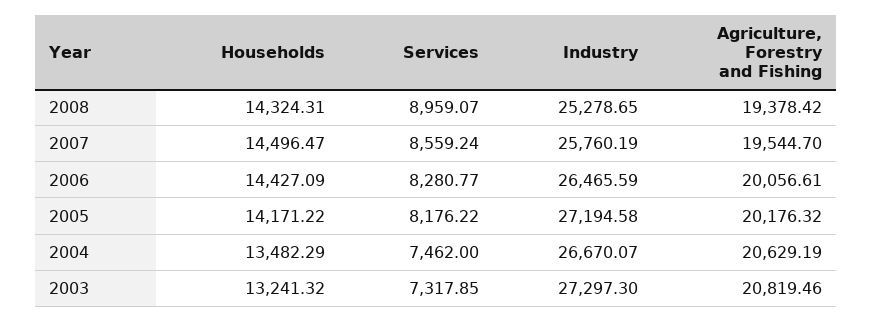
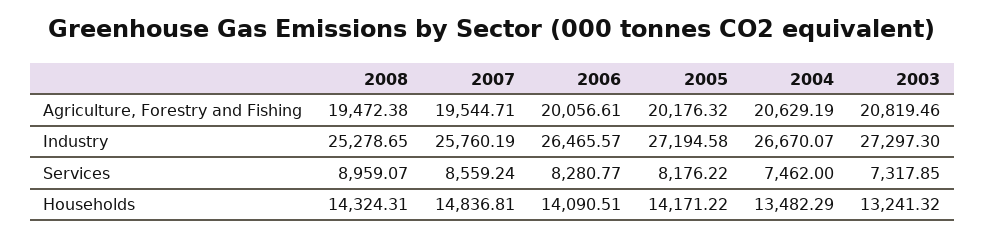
  {
    "Households": {
      "2008": 14324.31,
-     "2007": 14496.47,
+     "2007": 14836.81,
-     "2006": 14427.09,
+     "2006": 14090.51,
      "2005": 14171.22,
      "2004": 13482.29,
      "2003": 13241.32
    },
    "Services": {
      "2008": 8959.07,
      "2007": 8559.24,
      "2006": 8280.77,
      "2005": 8176.22,
      "2004": 7462,
      "2003": 7317.85
    },
    "Industry": {
      "2008": 25278.65,
      "2007": 25760.19,
-     "2006": 26465.59,
+     "2006": 26465.57,
      "2005": 27194.58,
      "2004": 26670.07,
      "2003": 27297.3
    },
    "Agriculture, Forestry and Fishing": {
-     "2008": 19378.42,
+     "2008": 19472.38,
-     "2007": 19544.7,
+     "2007": 19544.71,
      "2006": 20056.61,
      "2005": 20176.32,
      "2004": 20629.19,
      "2003": 20819.46
    }
  }

